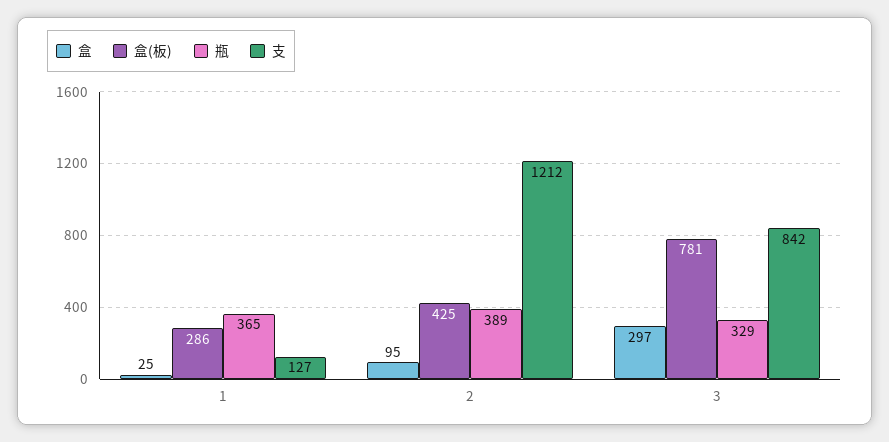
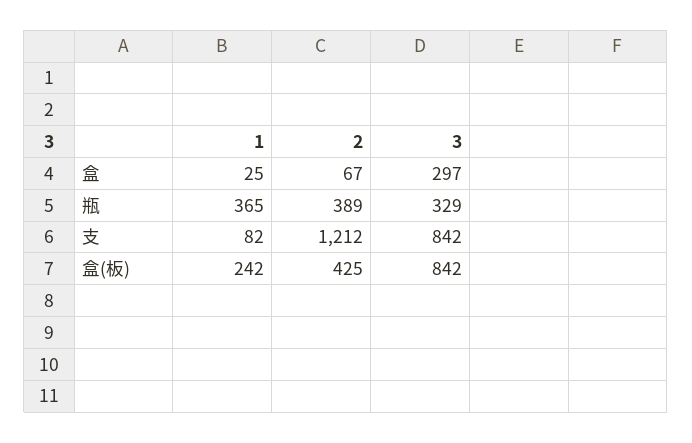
  {
    "盒": {
      "1": 25,
-     "2": 95,
+     "2": 67,
      "3": 297
    },
    "盒(板)": {
-     "1": 286,
+     "1": 242,
      "2": 425,
-     "3": 781
+     "3": 842
    },
    "瓶": {
      "1": 365,
      "2": 389,
      "3": 329
    },
    "支": {
-     "1": 127,
+     "1": 82,
      "2": 1212,
      "3": 842
    }
  }

